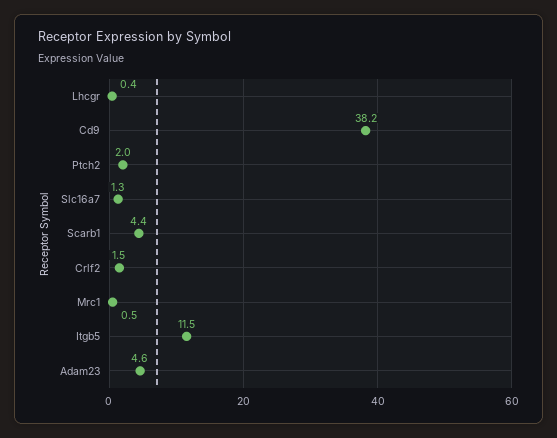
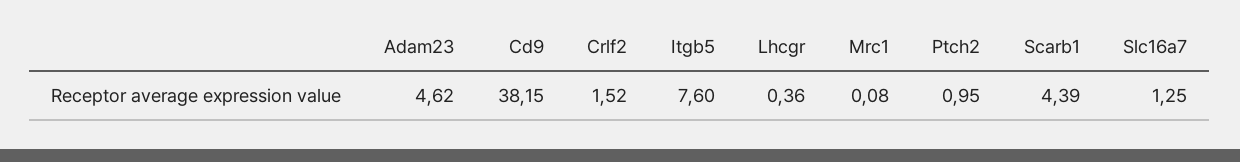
  {
    "Lhcgr": 0.36,
    "Cd9": 38.15,
-   "Ptch2": 2,
+   "Ptch2": 0.95,
    "Slc16a7": 1.25,
    "Scarb1": 4.39,
    "Crlf2": 1.52,
-   "Mrc1": 0.5,
+   "Mrc1": 0.08,
-   "Itgb5": 11.5,
+   "Itgb5": 7.6,
    "Adam23": 4.62
  }

